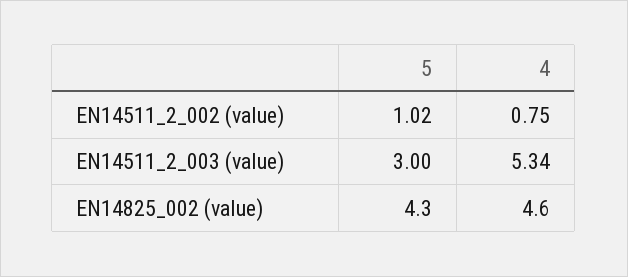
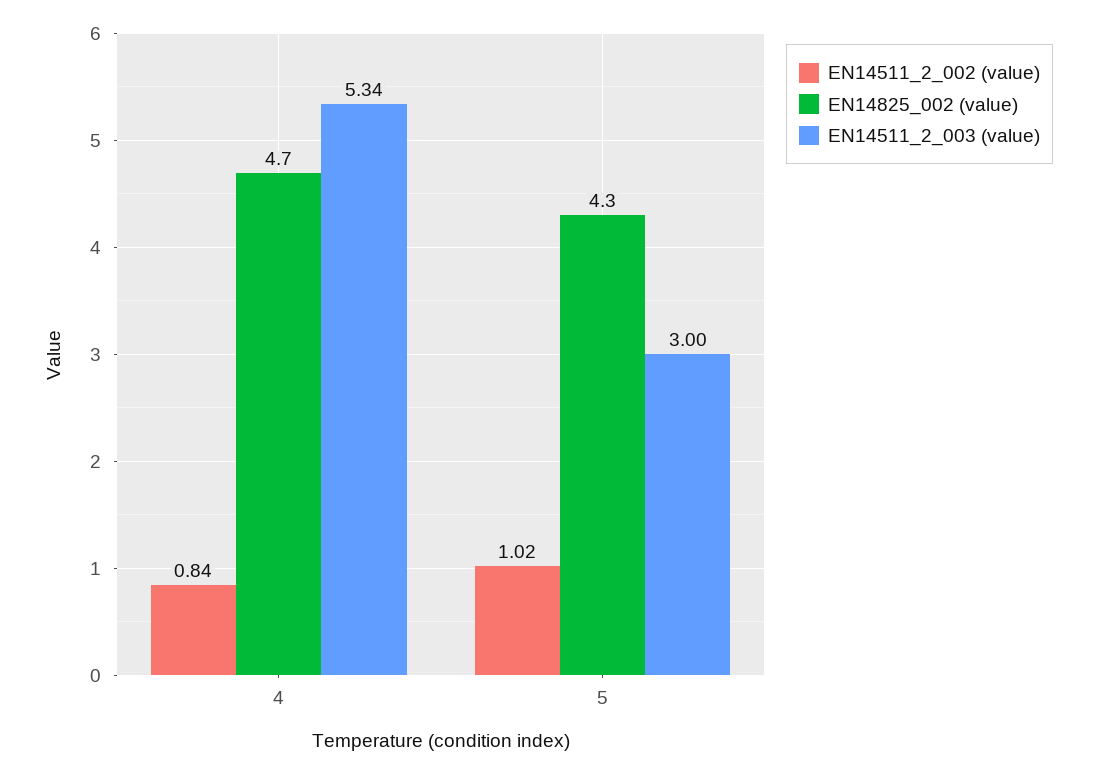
  {
    "EN14511_2_002 (value)": {
      "5": 1.02,
-     "4": 0.75
+     "4": 0.84
    },
    "EN14511_2_003 (value)": {
      "5": 3,
      "4": 5.34
    },
    "EN14825_002 (value)": {
      "5": 4.3,
-     "4": 4.6
+     "4": 4.7
    }
  }

